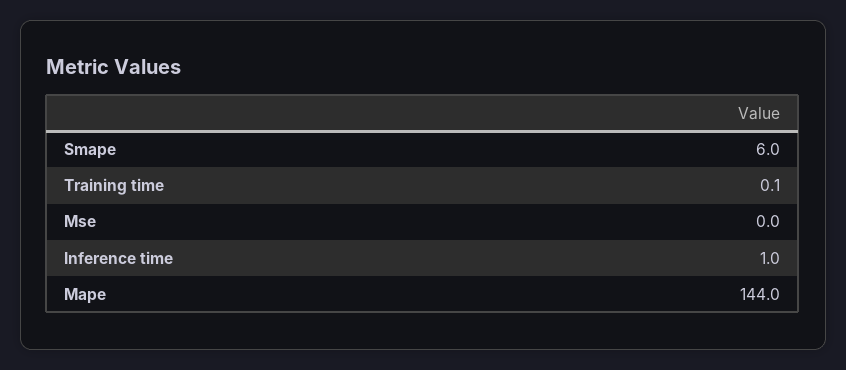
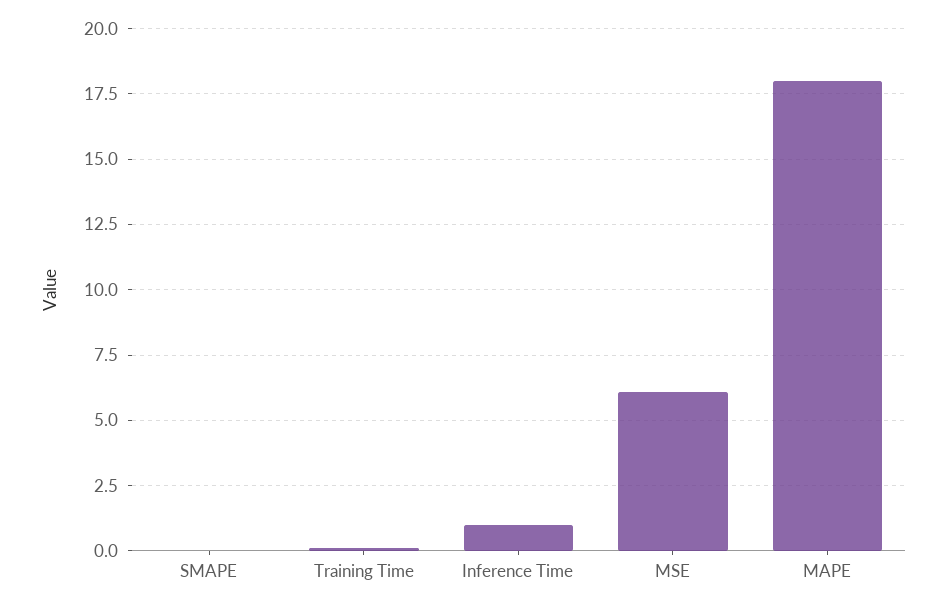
  {
-   "Smape": 6,
+   "Smape": 0,
    "Training time": 0.1,
-   "Mse": 0,
+   "Mse": 6,
    "Inference time": 1,
-   "Mape": 144
+   "Mape": 18
  }

